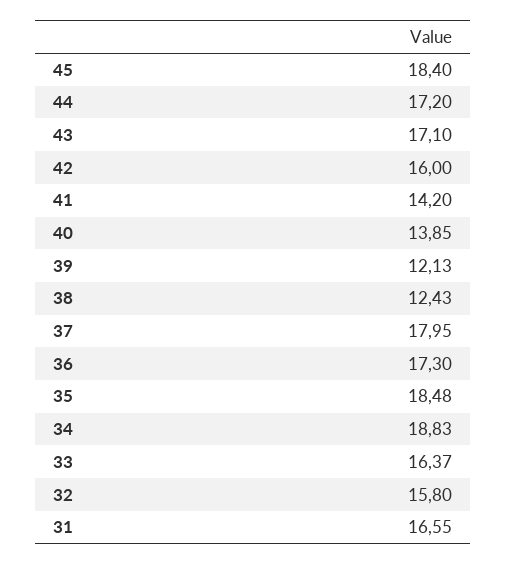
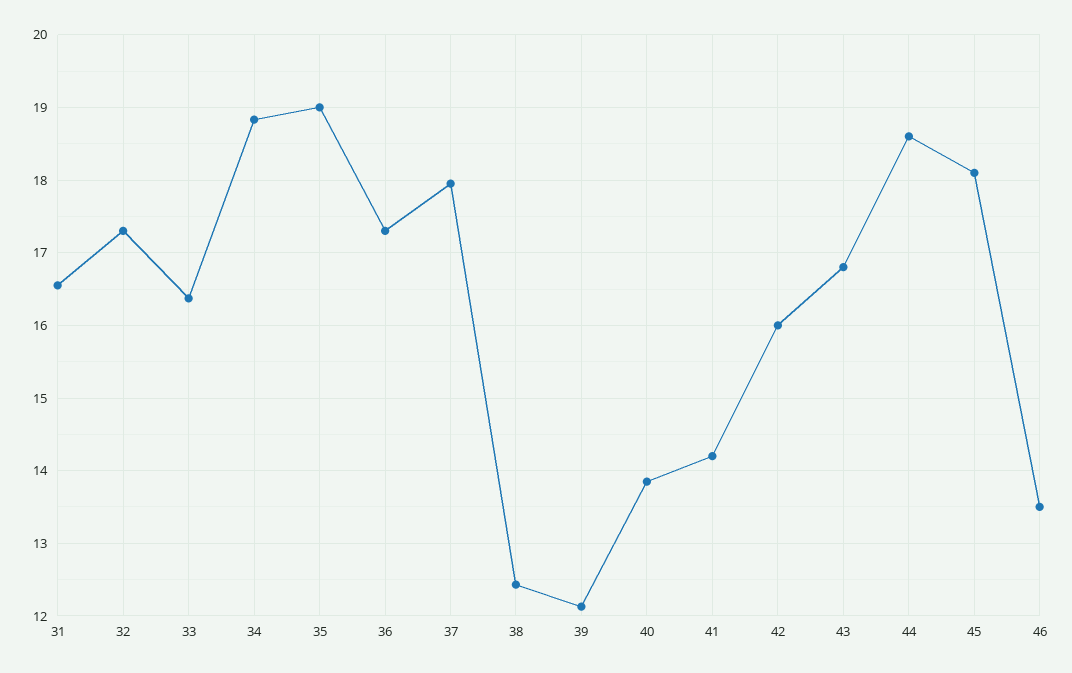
  {
-   "45": 18.4,
+   "45": 18.1,
-   "44": 17.2,
+   "44": 18.6,
-   "43": 17.1,
+   "43": 16.8,
    "42": 16,
    "41": 14.2,
    "40": 13.85,
    "39": 12.13,
    "38": 12.43,
    "37": 17.95,
    "36": 17.3,
-   "35": 18.48,
+   "35": 19,
    "34": 18.83,
    "33": 16.37,
-   "32": 15.8,
+   "32": 17.3,
-   "31": 16.55
+   "31": 16.55,
+   "46": 13.5
  }

